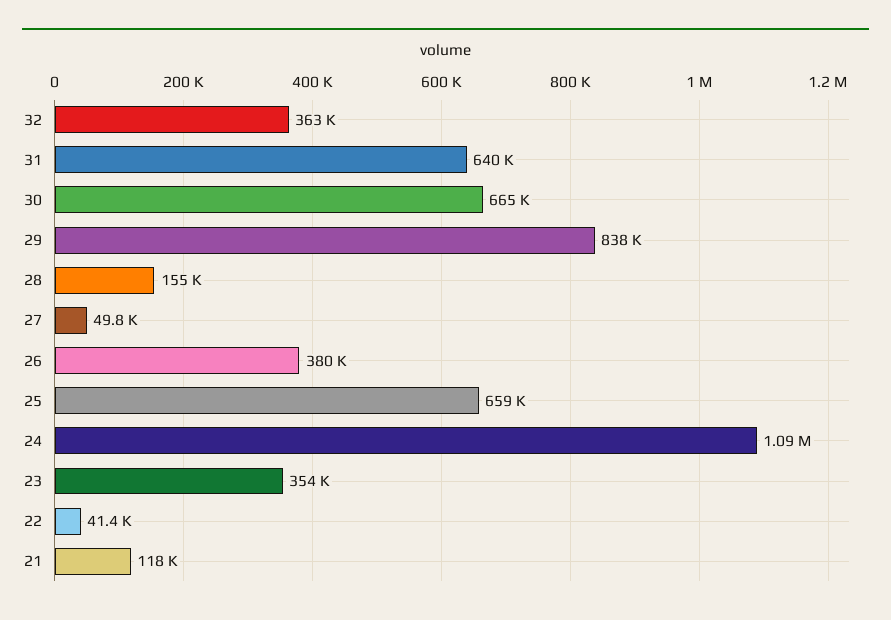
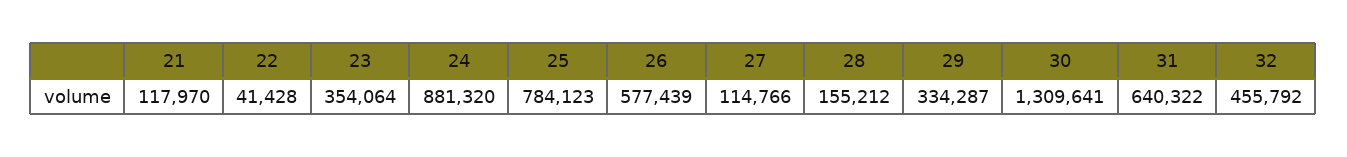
  {
-   "32": 363000,
+   "32": 455792,
    "31": 640322,
-   "30": 665000,
+   "30": 1309641,
-   "29": 838000,
+   "29": 334287,
    "28": 155212,
-   "27": 49800,
+   "27": 114766,
-   "26": 380000,
+   "26": 577439,
-   "25": 659000,
+   "25": 784123,
-   "24": 1090000,
+   "24": 881320,
    "23": 354064,
    "22": 41428,
    "21": 117970
  }

